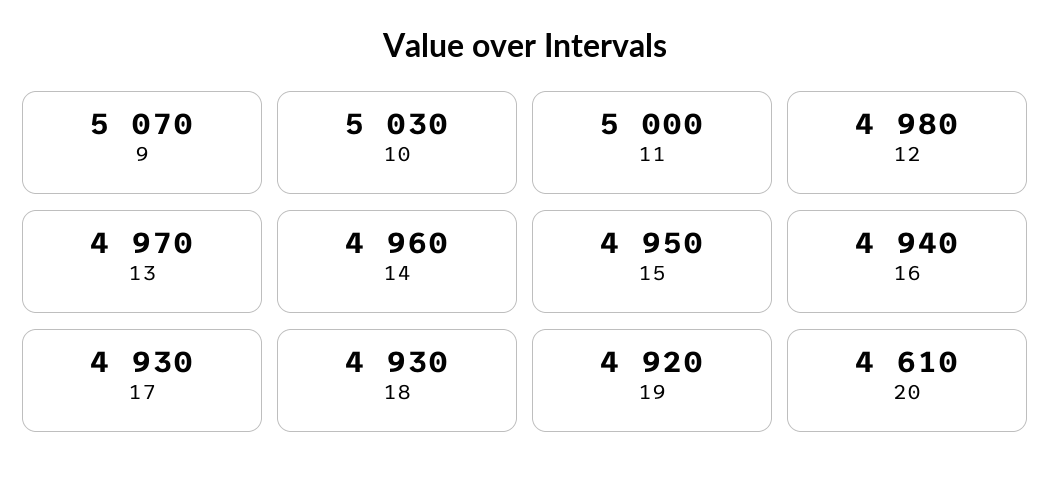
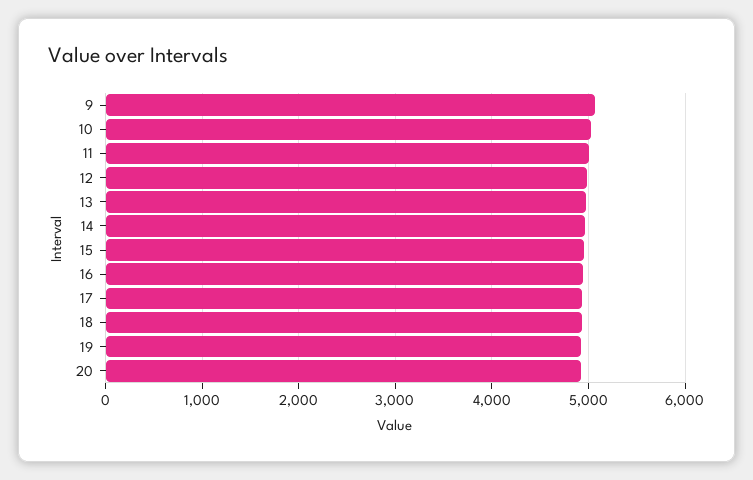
  {
    "9": 5070,
    "10": 5030,
    "11": 5000,
    "12": 4980,
    "13": 4970,
    "14": 4960,
    "15": 4950,
    "16": 4940,
    "17": 4930,
    "18": 4930,
    "19": 4920,
-   "20": 4610
+   "20": 4900
  }

